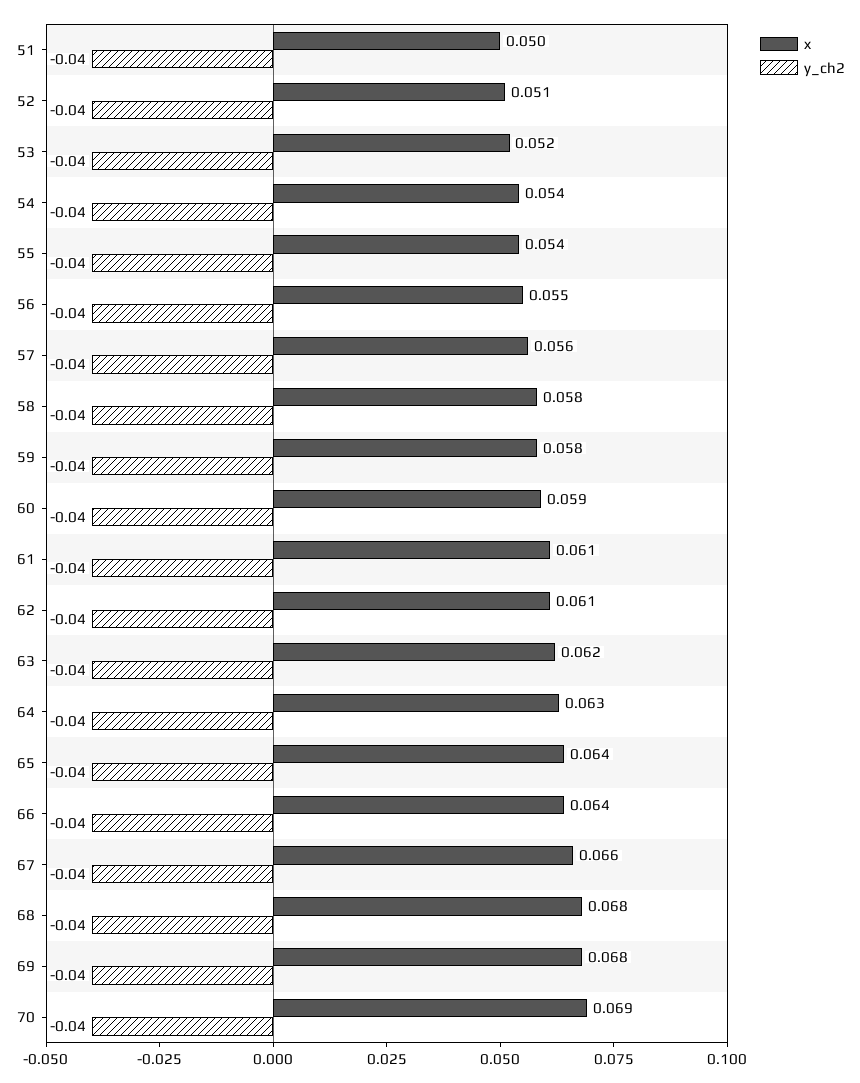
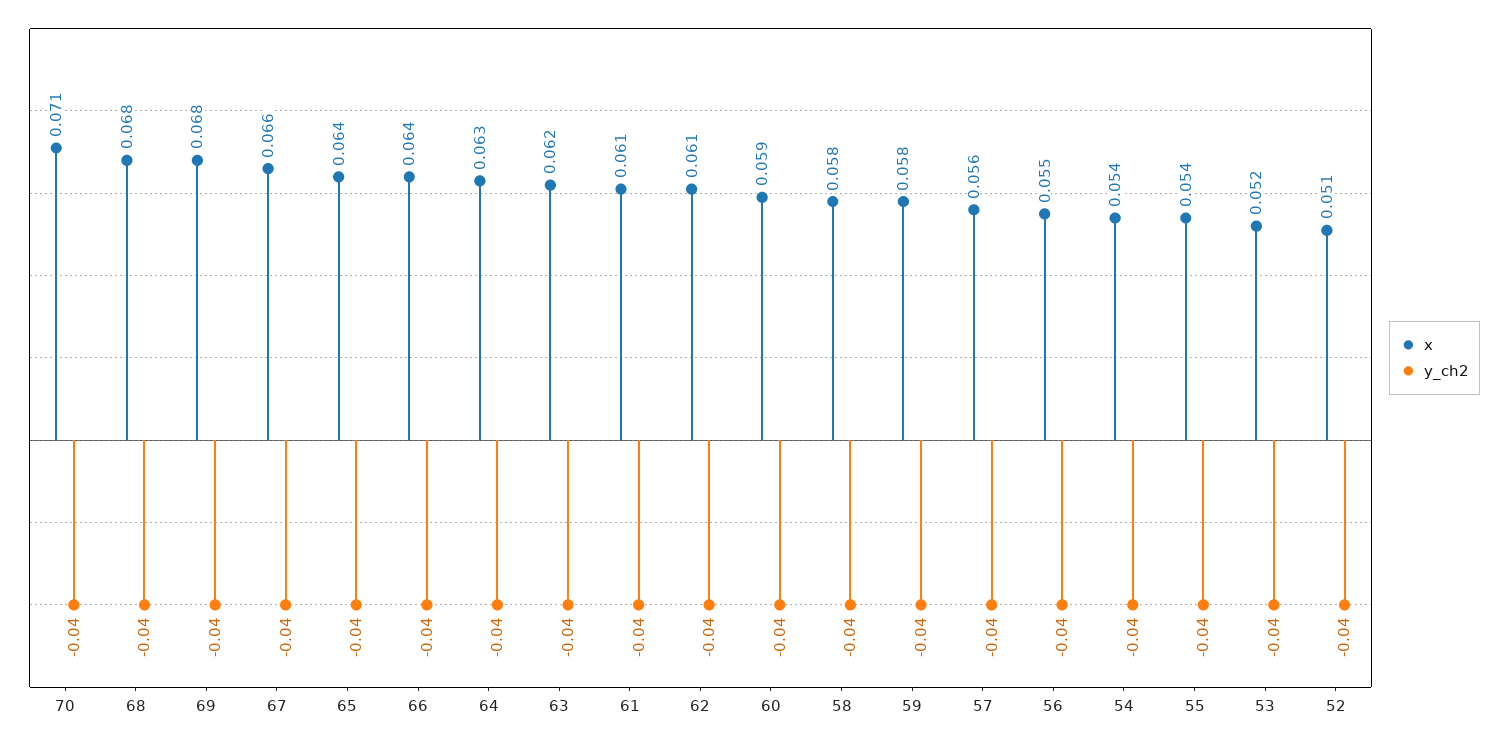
  {
    "x": {
-     "51": 0.05,
      "52": 0.051,
      "53": 0.052,
      "54": 0.054,
      "55": 0.054,
      "56": 0.055,
      "57": 0.056,
      "58": 0.058,
      "59": 0.058,
      "60": 0.059,
      "61": 0.061,
      "62": 0.061,
      "63": 0.062,
      "64": 0.063,
      "65": 0.064,
      "66": 0.064,
      "67": 0.066,
      "68": 0.068,
      "69": 0.068,
-     "70": 0.069
+     "70": 0.071
    },
    "y_ch2": {
-     "51": -0.04,
      "52": -0.04,
      "53": -0.04,
      "54": -0.04,
      "55": -0.04,
      "56": -0.04,
      "57": -0.04,
      "58": -0.04,
      "59": -0.04,
      "60": -0.04,
      "61": -0.04,
      "62": -0.04,
      "63": -0.04,
      "64": -0.04,
      "65": -0.04,
      "66": -0.04,
      "67": -0.04,
      "68": -0.04,
      "69": -0.04,
      "70": -0.04
    }
  }

